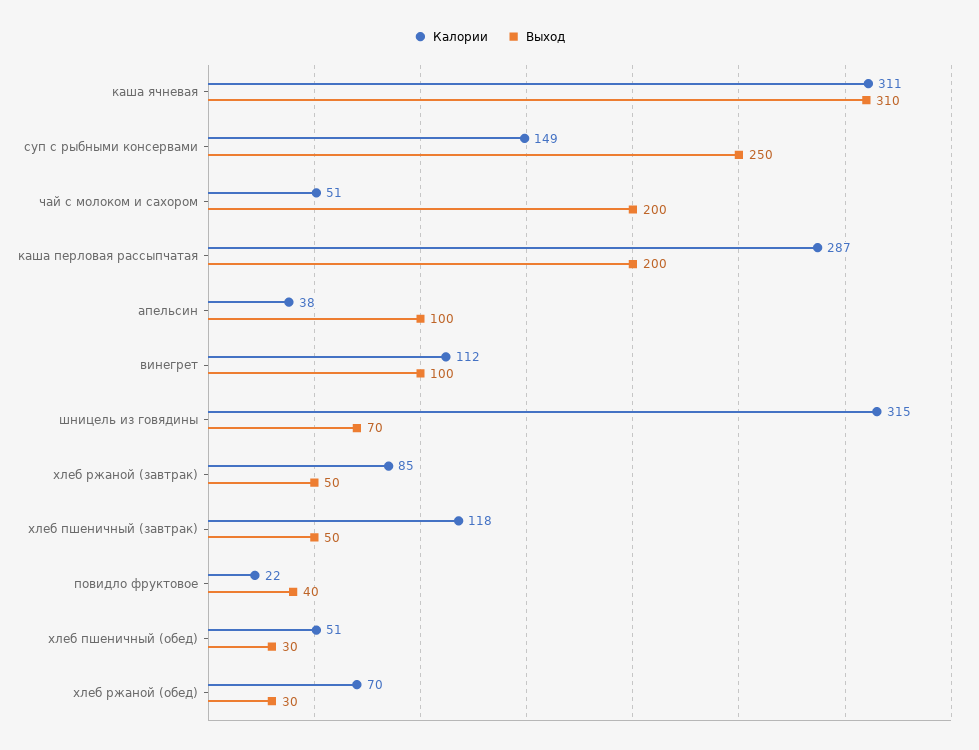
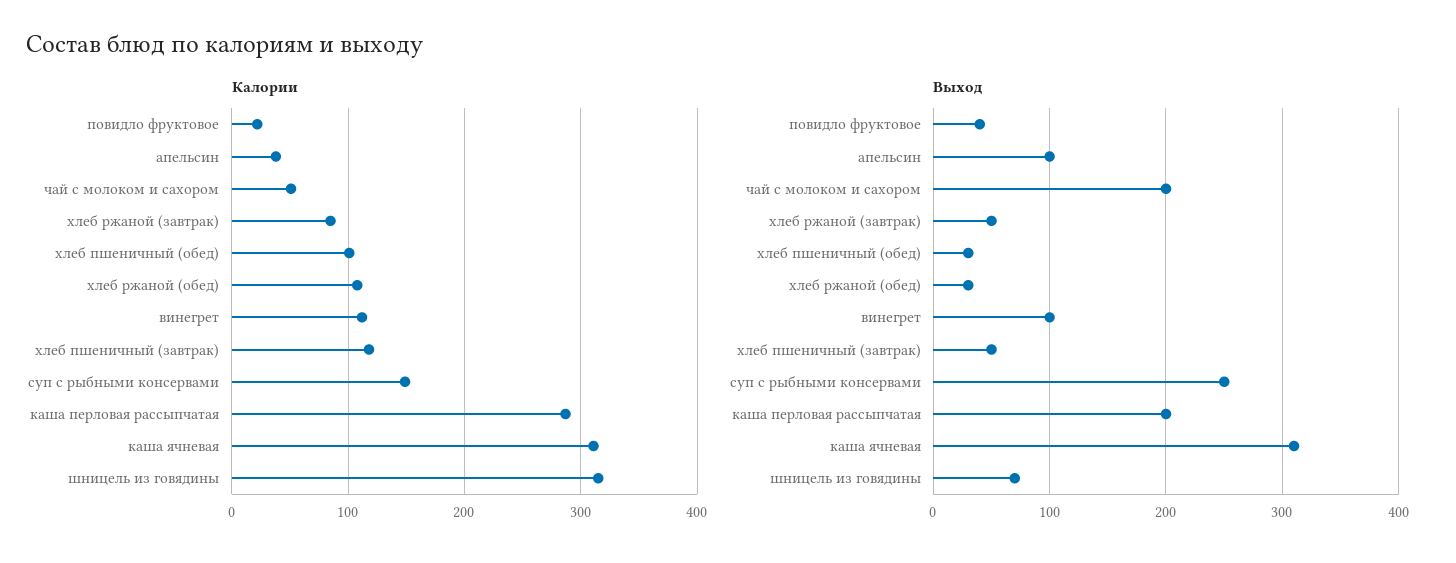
  {
    "Калории": {
      "каша ячневая": 311,
      "суп с рыбными консервами": 149,
      "чай с молоком и сахором": 51,
      "каша перловая рассыпчатая": 287,
      "апельсин": 38,
      "винегрет": 112,
      "шницель из говядины": 315,
      "хлеб ржаной (завтрак)": 85,
      "хлеб пшеничный (завтрак)": 118,
      "повидло фруктовое": 22,
-     "хлеб пшеничный (обед)": 51,
+     "хлеб пшеничный (обед)": 100,
-     "хлеб ржаной (обед)": 70
+     "хлеб ржаной (обед)": 110
    },
    "Выход": {
      "каша ячневая": 310,
      "суп с рыбными консервами": 250,
      "чай с молоком и сахором": 200,
      "каша перловая рассыпчатая": 200,
      "апельсин": 100,
      "винегрет": 100,
      "шницель из говядины": 70,
      "хлеб ржаной (завтрак)": 50,
      "хлеб пшеничный (завтрак)": 50,
      "повидло фруктовое": 40,
      "хлеб пшеничный (обед)": 30,
      "хлеб ржаной (обед)": 30
    }
  }

